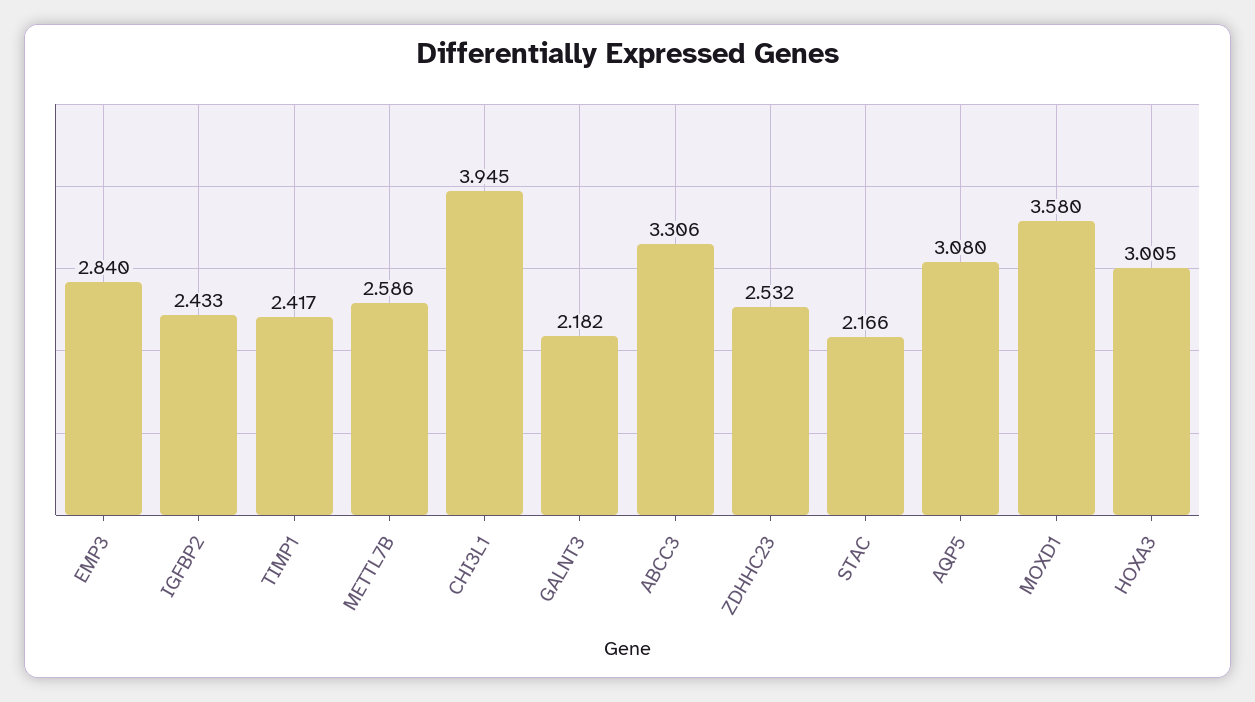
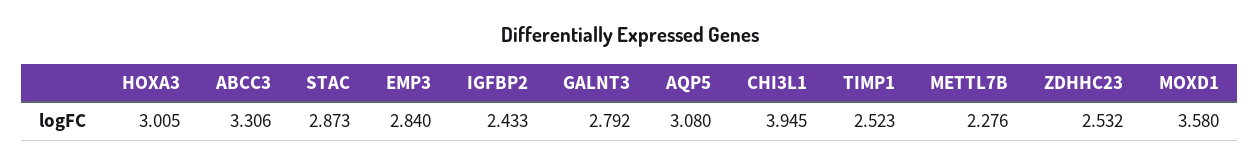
  {
    "EMP3": 2.84,
    "IGFBP2": 2.433,
-   "TIMP1": 2.417,
+   "TIMP1": 2.523,
-   "METTL7B": 2.586,
+   "METTL7B": 2.276,
    "CHI3L1": 3.945,
-   "GALNT3": 2.182,
+   "GALNT3": 2.792,
    "ABCC3": 3.306,
    "ZDHHC23": 2.532,
-   "STAC": 2.166,
+   "STAC": 2.873,
    "AQP5": 3.08,
    "MOXD1": 3.58,
    "HOXA3": 3.005
  }

